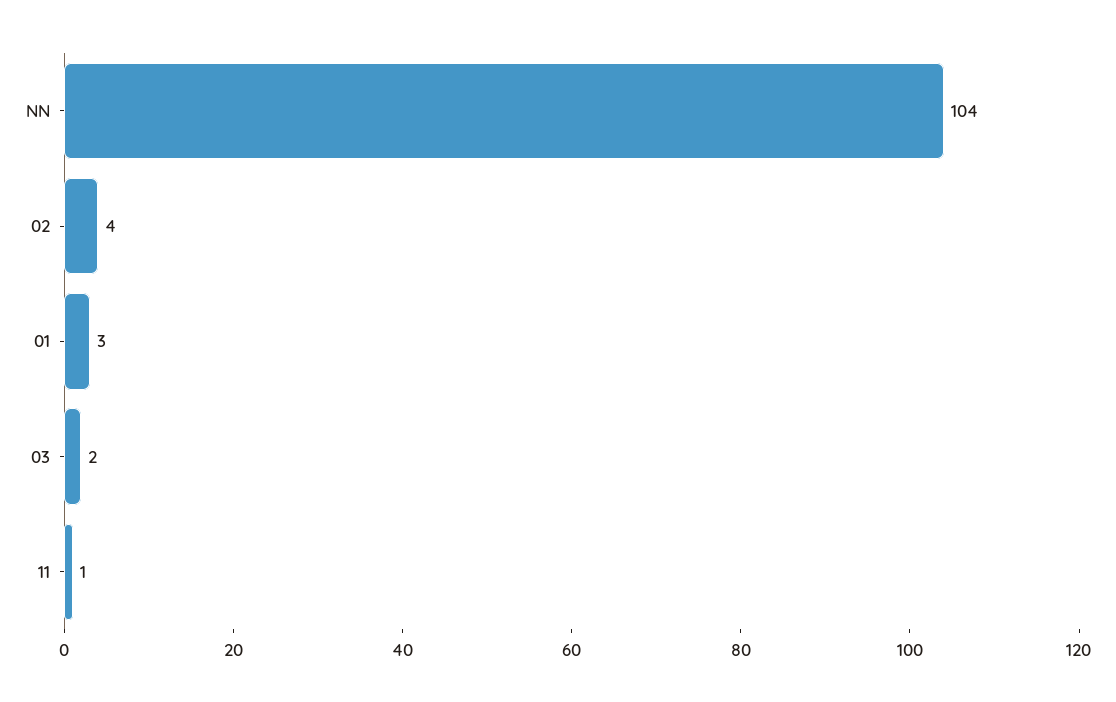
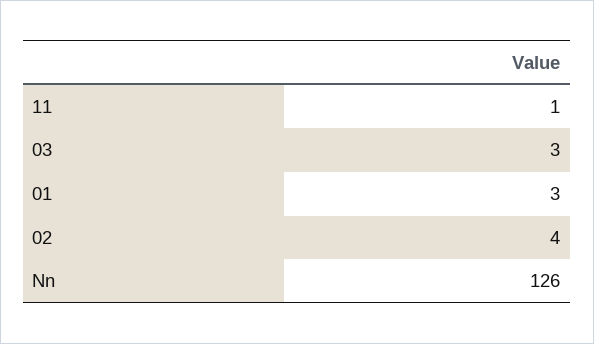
  {
-   "NN": 104,
+   "NN": 126,
    "02": 4,
    "01": 3,
-   "03": 2,
+   "03": 3,
    "11": 1
  }

